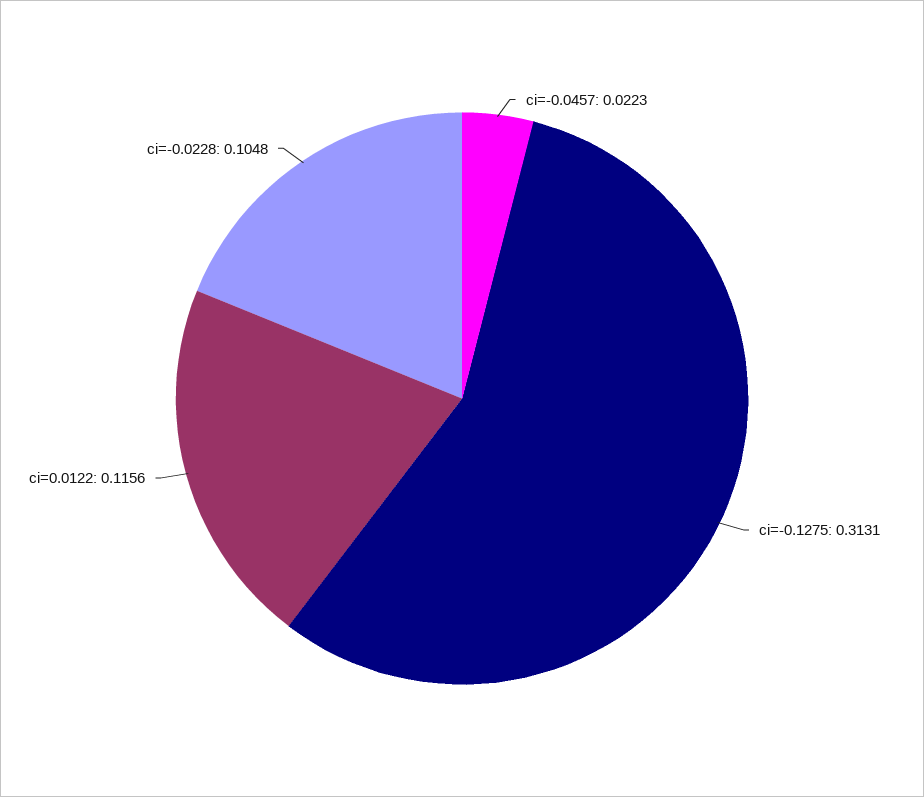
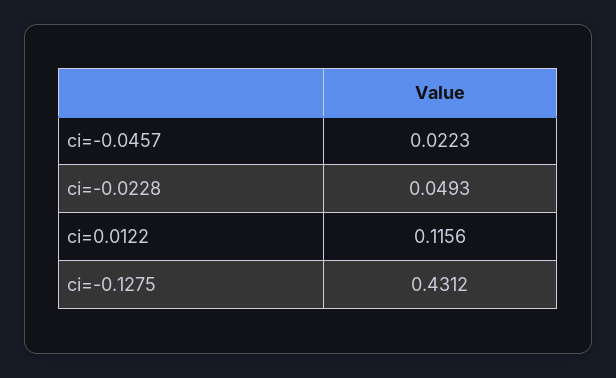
  {
    "ci=-0.0457": 0.0223,
-   "ci=-0.1275": 0.3131,
+   "ci=-0.1275": 0.4312,
    "ci=0.0122": 0.1156,
-   "ci=-0.0228": 0.1048
+   "ci=-0.0228": 0.0493
  }

